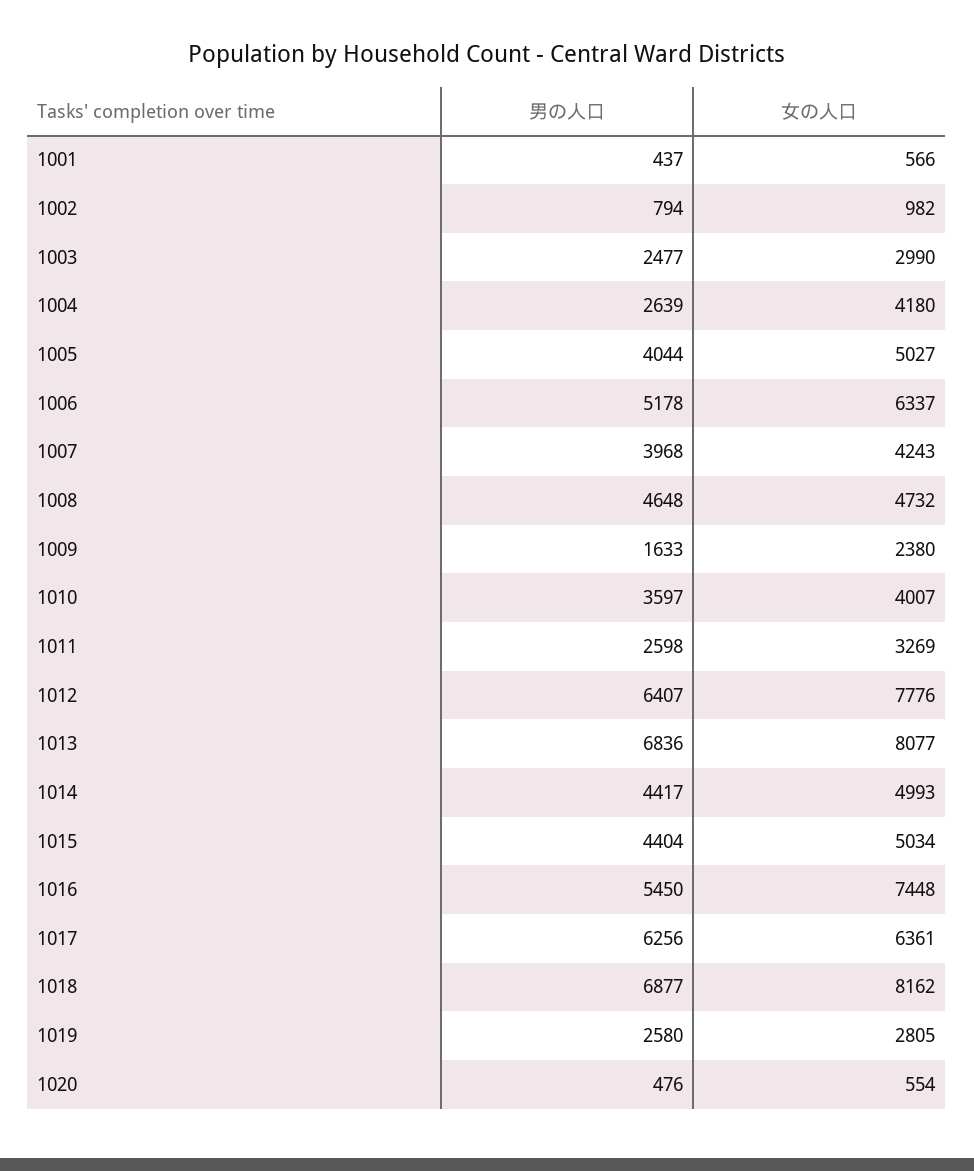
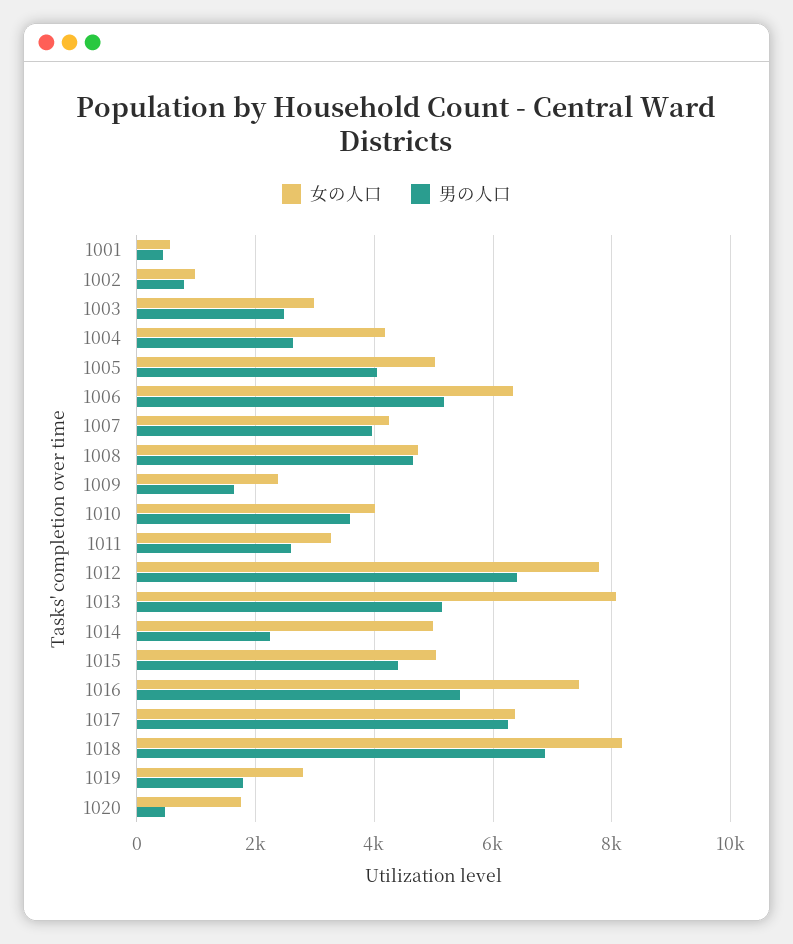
  {
    "男の人口": {
      "1001": 437,
      "1002": 794,
      "1003": 2477,
      "1004": 2639,
      "1005": 4044,
      "1006": 5178,
      "1007": 3968,
      "1008": 4648,
      "1009": 1633,
      "1010": 3597,
      "1011": 2598,
      "1012": 6407,
-     "1013": 6836,
+     "1013": 5200,
-     "1014": 4417,
+     "1014": 2200,
      "1015": 4404,
      "1016": 5450,
      "1017": 6256,
      "1018": 6877,
-     "1019": 2580,
+     "1019": 1800,
      "1020": 476
    },
    "女の人口": {
      "1001": 566,
      "1002": 982,
      "1003": 2990,
      "1004": 4180,
      "1005": 5027,
      "1006": 6337,
      "1007": 4243,
      "1008": 4732,
      "1009": 2380,
      "1010": 4007,
      "1011": 3269,
      "1012": 7776,
      "1013": 8077,
      "1014": 4993,
      "1015": 5034,
      "1016": 7448,
      "1017": 6361,
      "1018": 8162,
      "1019": 2805,
-     "1020": 554
+     "1020": 1800
    }
  }

